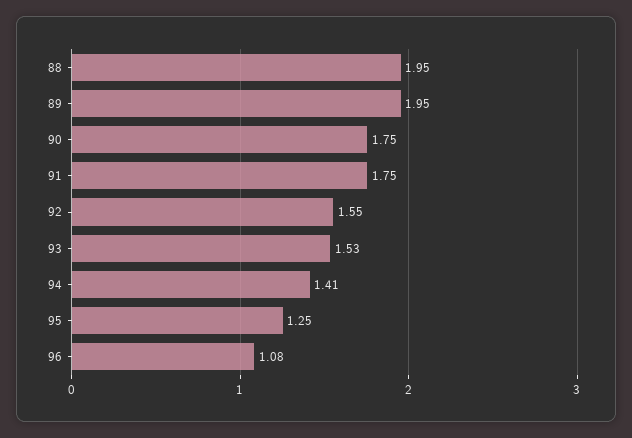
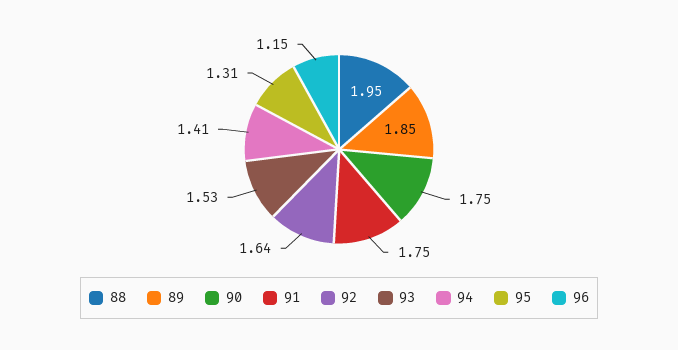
  {
    "88": 1.95,
-   "89": 1.95,
+   "89": 1.85,
    "90": 1.75,
    "91": 1.75,
-   "92": 1.55,
+   "92": 1.64,
    "93": 1.53,
    "94": 1.41,
-   "95": 1.25,
+   "95": 1.31,
-   "96": 1.08
+   "96": 1.15
  }

